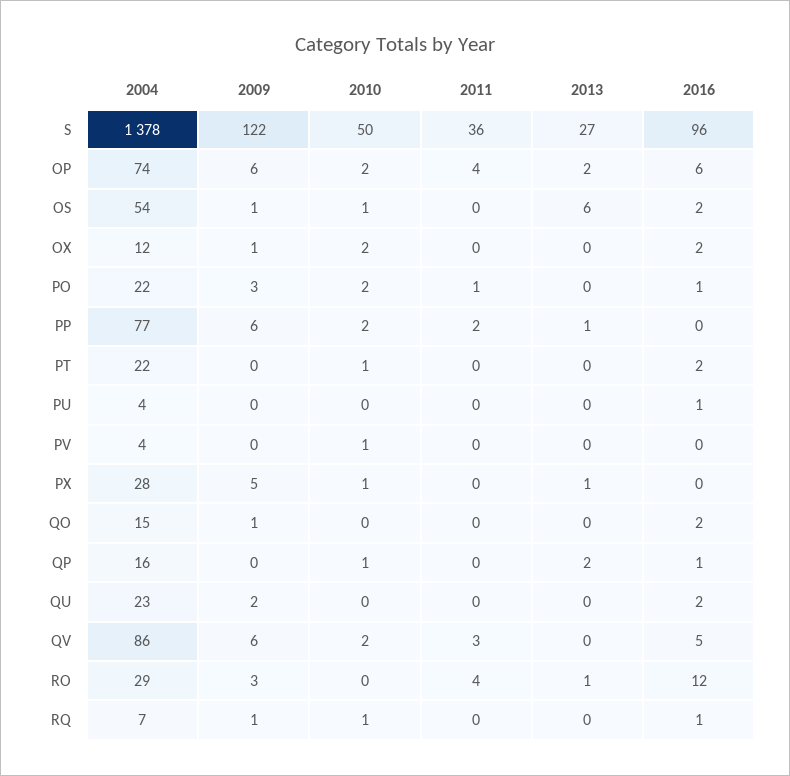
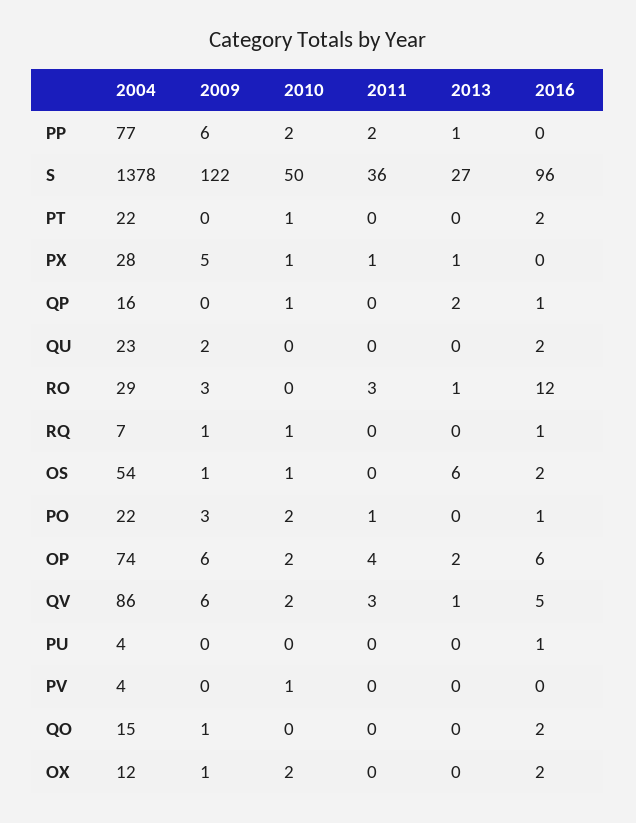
  {
    "2004": {
      "S": 1378,
      "OP": 74,
      "OS": 54,
      "OX": 12,
      "PO": 22,
      "PP": 77,
      "PT": 22,
      "PU": 4,
      "PV": 4,
      "PX": 28,
      "QO": 15,
      "QP": 16,
      "QU": 23,
      "QV": 86,
      "RO": 29,
      "RQ": 7
    },
    "2009": {
      "S": 122,
      "OP": 6,
      "OS": 1,
      "OX": 1,
      "PO": 3,
      "PP": 6,
      "PT": 0,
      "PU": 0,
      "PV": 0,
      "PX": 5,
      "QO": 1,
      "QP": 0,
      "QU": 2,
      "QV": 6,
      "RO": 3,
      "RQ": 1
    },
    "2010": {
      "S": 50,
      "OP": 2,
      "OS": 1,
      "OX": 2,
      "PO": 2,
      "PP": 2,
      "PT": 1,
      "PU": 0,
      "PV": 1,
      "PX": 1,
      "QO": 0,
      "QP": 1,
      "QU": 0,
      "QV": 2,
      "RO": 0,
      "RQ": 1
    },
    "2011": {
      "S": 36,
      "OP": 4,
      "OS": 0,
      "OX": 0,
      "PO": 1,
      "PP": 2,
      "PT": 0,
      "PU": 0,
      "PV": 0,
-     "PX": 0,
+     "PX": 1,
      "QO": 0,
      "QP": 0,
      "QU": 0,
      "QV": 3,
-     "RO": 4,
+     "RO": 3,
      "RQ": 0
    },
    "2013": {
      "S": 27,
      "OP": 2,
      "OS": 6,
      "OX": 0,
      "PO": 0,
      "PP": 1,
      "PT": 0,
      "PU": 0,
      "PV": 0,
      "PX": 1,
      "QO": 0,
      "QP": 2,
      "QU": 0,
-     "QV": 0,
+     "QV": 1,
      "RO": 1,
      "RQ": 0
    },
    "2016": {
      "S": 96,
      "OP": 6,
      "OS": 2,
      "OX": 2,
      "PO": 1,
      "PP": 0,
      "PT": 2,
      "PU": 1,
      "PV": 0,
      "PX": 0,
      "QO": 2,
      "QP": 1,
      "QU": 2,
      "QV": 5,
      "RO": 12,
      "RQ": 1
    }
  }

